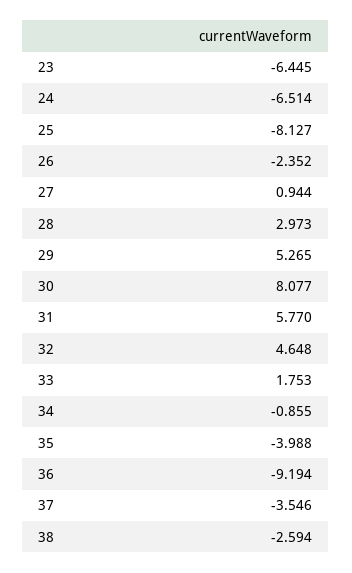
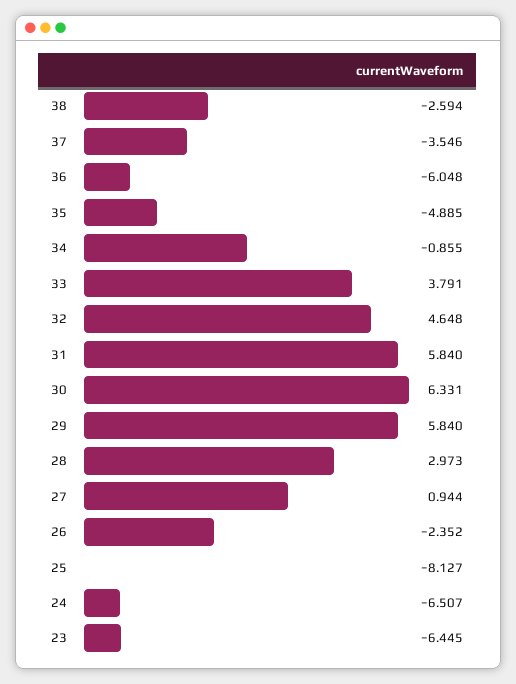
  {
    "23": -6.445,
-   "24": -6.514,
+   "24": -6.507,
    "25": -8.127,
    "26": -2.352,
    "27": 0.944,
    "28": 2.973,
-   "29": 5.265,
+   "29": 5.84,
-   "30": 8.077,
+   "30": 6.331,
-   "31": 5.77,
+   "31": 5.84,
    "32": 4.648,
-   "33": 1.753,
+   "33": 3.791,
    "34": -0.855,
-   "35": -3.988,
+   "35": -4.885,
-   "36": -9.194,
+   "36": -6.048,
    "37": -3.546,
    "38": -2.594
  }

